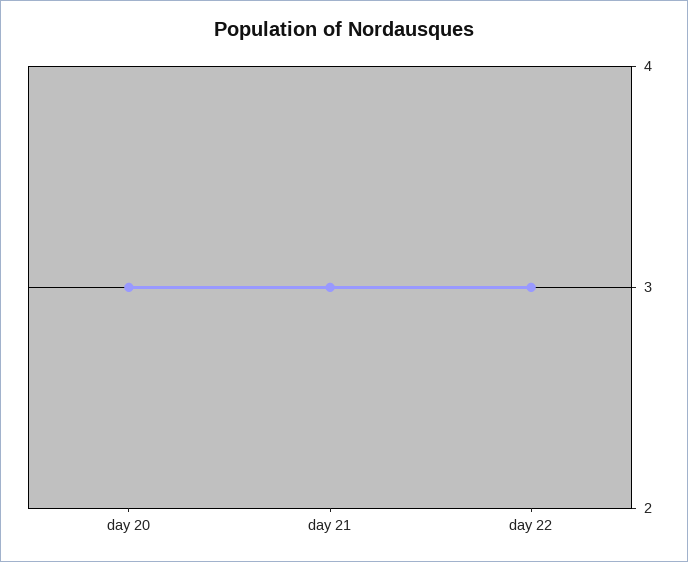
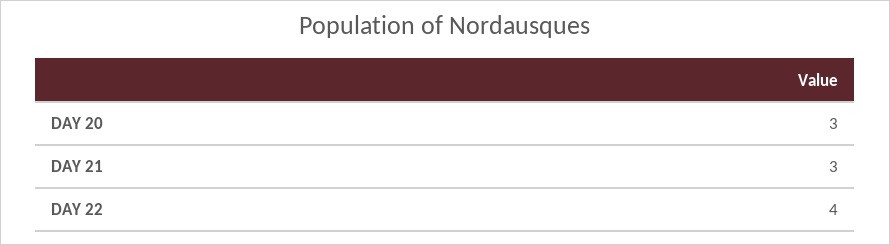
  {
    "day 20": 3,
    "day 21": 3,
-   "day 22": 3
+   "day 22": 4
  }

